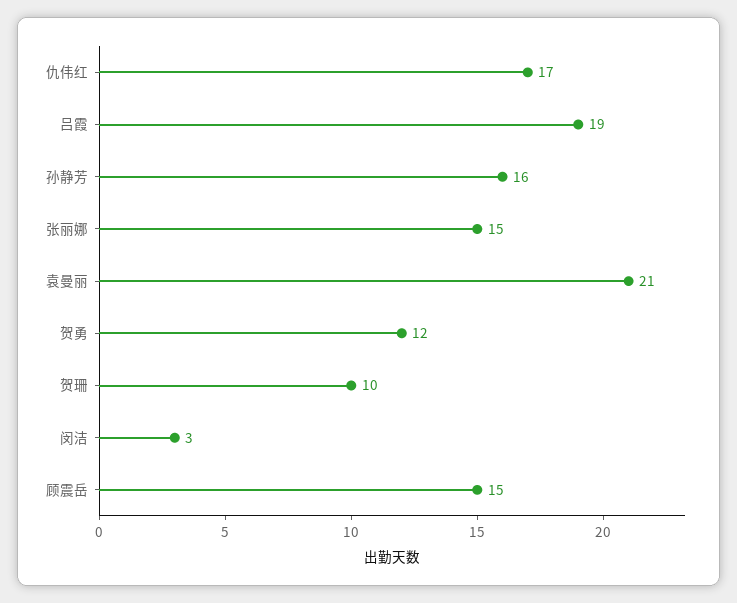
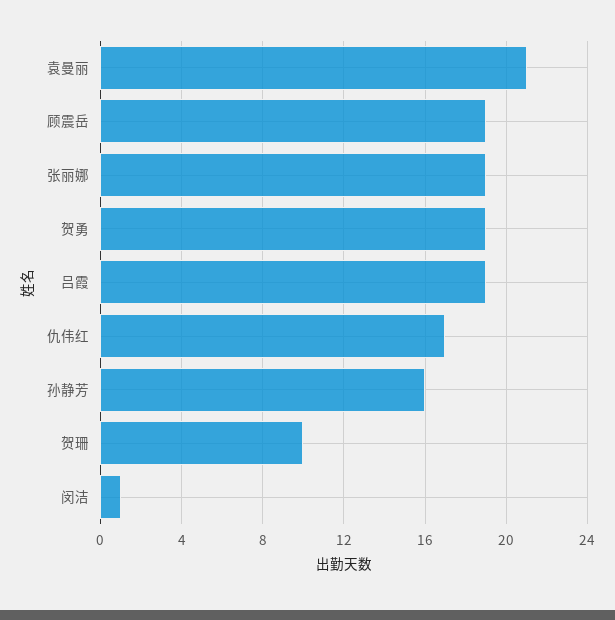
  {
    "仇伟红": 17,
    "吕霞": 19,
    "孙静芳": 16,
-   "张丽娜": 15,
+   "张丽娜": 19,
    "袁曼丽": 21,
-   "贺勇": 12,
+   "贺勇": 19,
    "贺珊": 10,
-   "闵洁": 3,
+   "闵洁": 1,
-   "顾震岳": 15
+   "顾震岳": 19
  }

